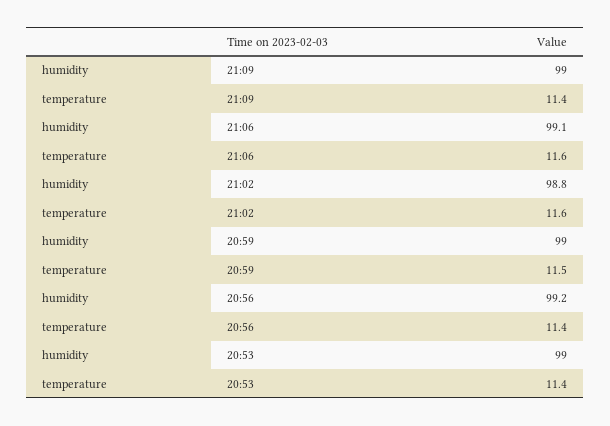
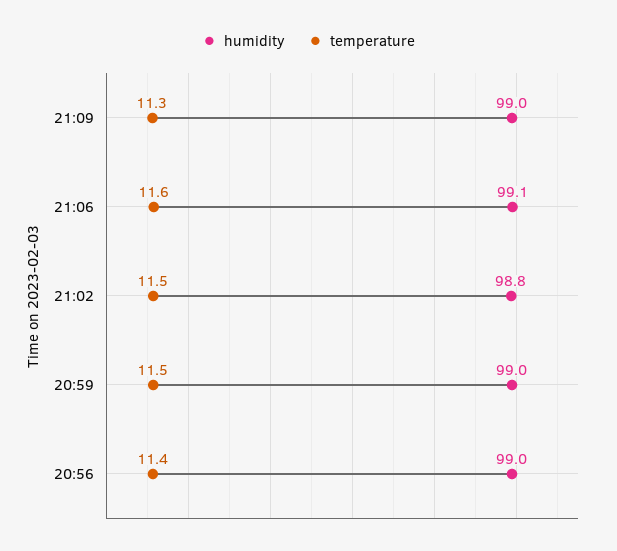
  {
    "humidity": {
      "21:09": 99,
      "21:06": 99.1,
      "21:02": 98.8,
      "20:59": 99,
-     "20:56": 99.2,
+     "20:56": 99
-     "20:53": 99
    },
    "temperature": {
-     "21:09": 11.4,
+     "21:09": 11.3,
      "21:06": 11.6,
-     "21:02": 11.6,
+     "21:02": 11.5,
      "20:59": 11.5,
-     "20:56": 11.4,
+     "20:56": 11.4
-     "20:53": 11.4
    }
  }

